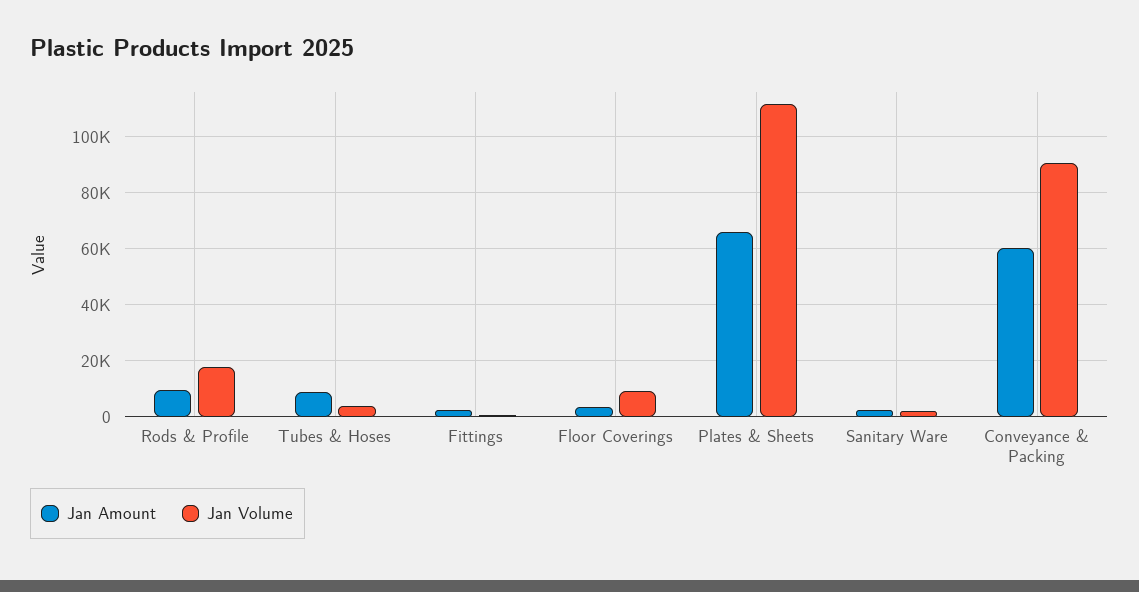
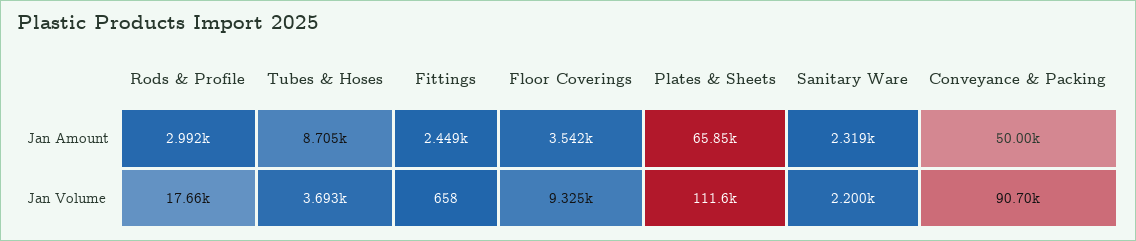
  {
    "Jan Amount": {
-     "Rods & Profile": 10000,
+     "Rods & Profile": 2992,
      "Tubes & Hoses": 8705,
      "Fittings": 2449,
      "Floor Coverings": 3542,
      "Plates & Sheets": 65850,
      "Sanitary Ware": 2319,
-     "Conveyance & Packing": 60000
+     "Conveyance & Packing": 50000
    },
    "Jan Volume": {
      "Rods & Profile": 17660,
      "Tubes & Hoses": 3693,
      "Fittings": 658,
      "Floor Coverings": 9325,
      "Plates & Sheets": 111600,
      "Sanitary Ware": 2200,
      "Conveyance & Packing": 90700
    }
  }

